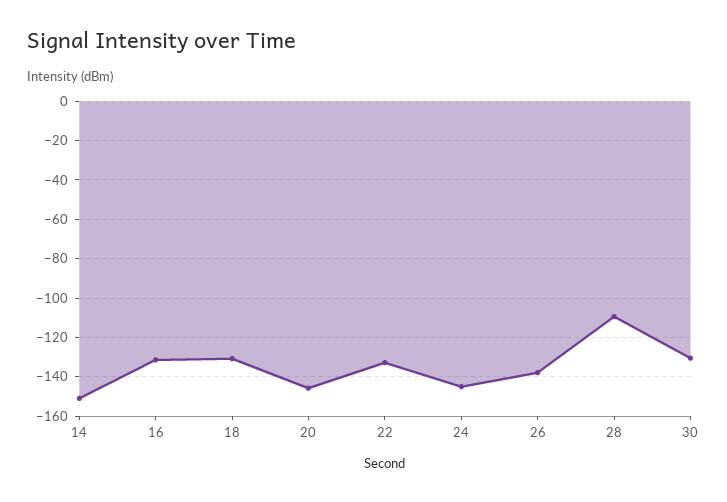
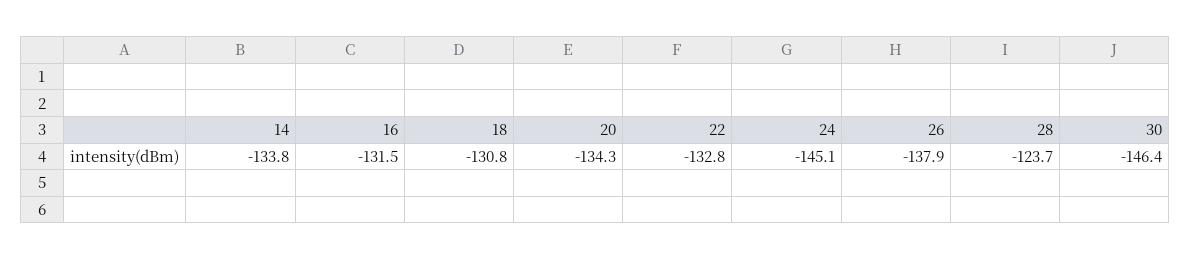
  {
-   "14": -150,
+   "14": -133.8,
    "16": -131.5,
    "18": -130.8,
-   "20": -145,
+   "20": -134.3,
    "22": -132.8,
    "24": -145.1,
    "26": -137.9,
-   "28": -110,
+   "28": -123.7,
-   "30": -130
+   "30": -146.4
  }

